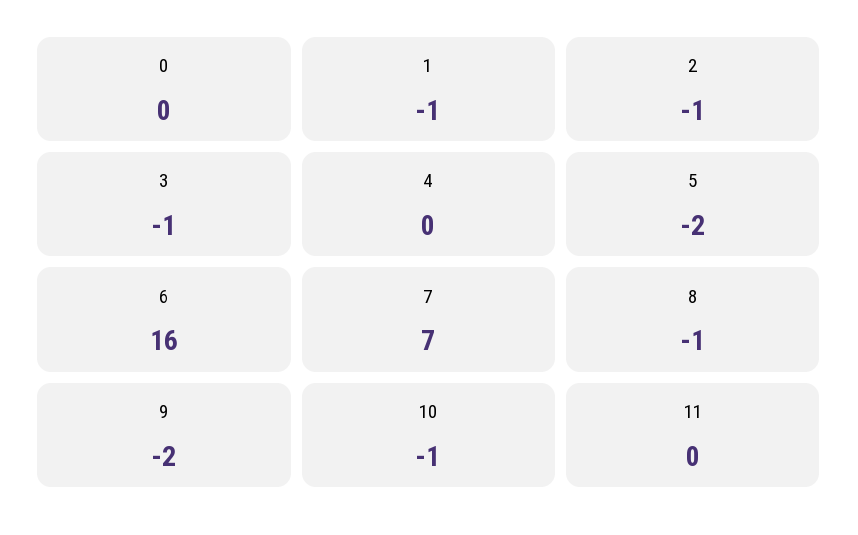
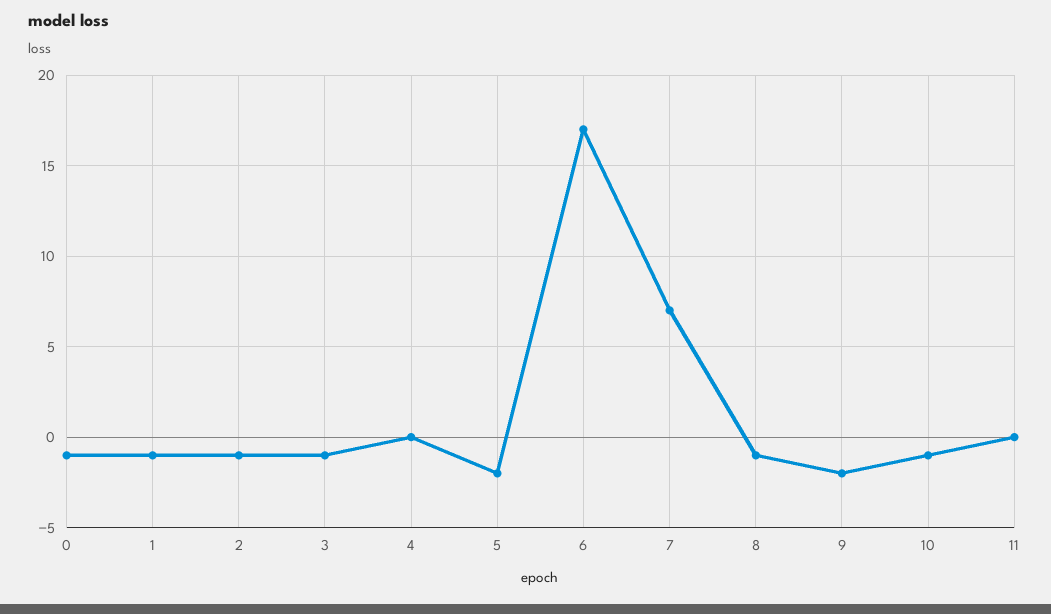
  {
-   "0": 0,
+   "0": -1,
    "1": -1,
    "2": -1,
    "3": -1,
    "4": 0,
    "5": -2,
-   "6": 16,
+   "6": 17,
    "7": 7,
    "8": -1,
    "9": -2,
    "10": -1,
    "11": 0
  }

